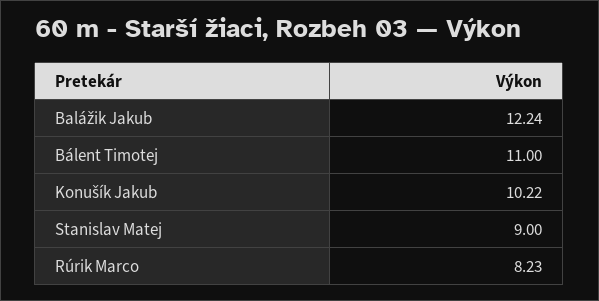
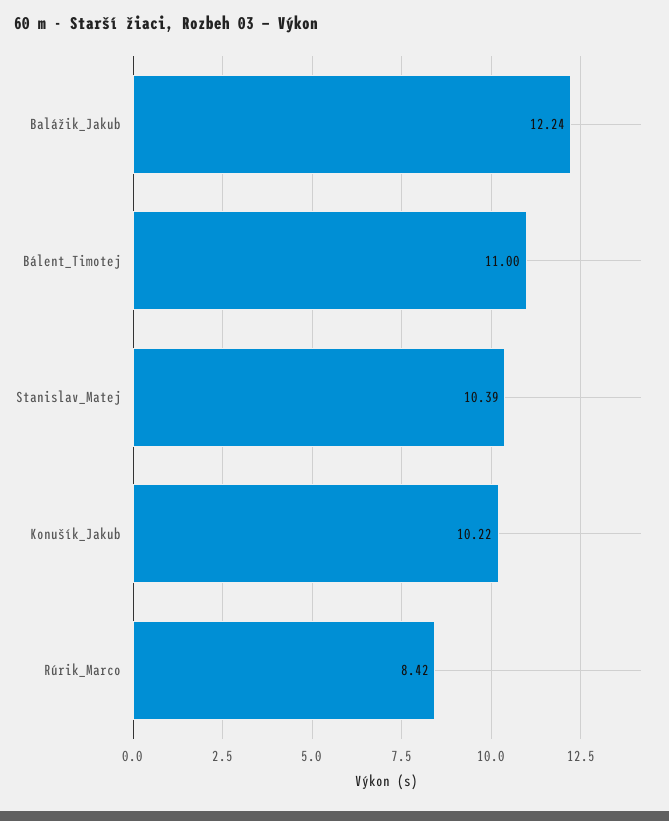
  {
    "Balážik Jakub": 12.24,
    "Bálent Timotej": 11,
    "Konušík Jakub": 10.22,
-   "Stanislav Matej": 9,
+   "Stanislav Matej": 10.39,
-   "Rúrik Marco": 8.23
+   "Rúrik Marco": 8.42
  }

